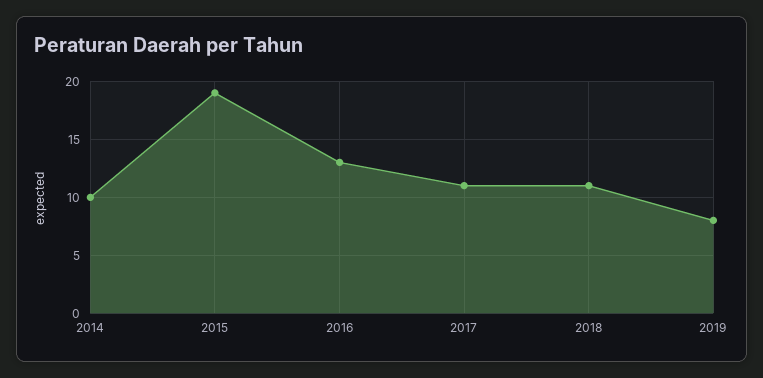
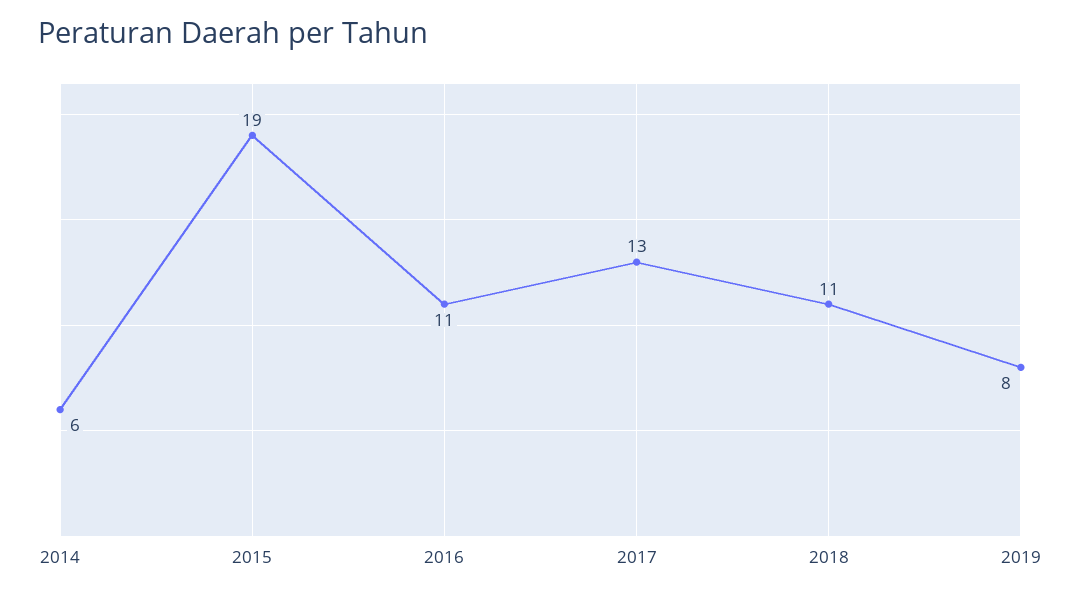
  {
-   "2014": 10,
+   "2014": 6,
    "2015": 19,
-   "2016": 13,
+   "2016": 11,
-   "2017": 11,
+   "2017": 13,
    "2018": 11,
    "2019": 8
  }

